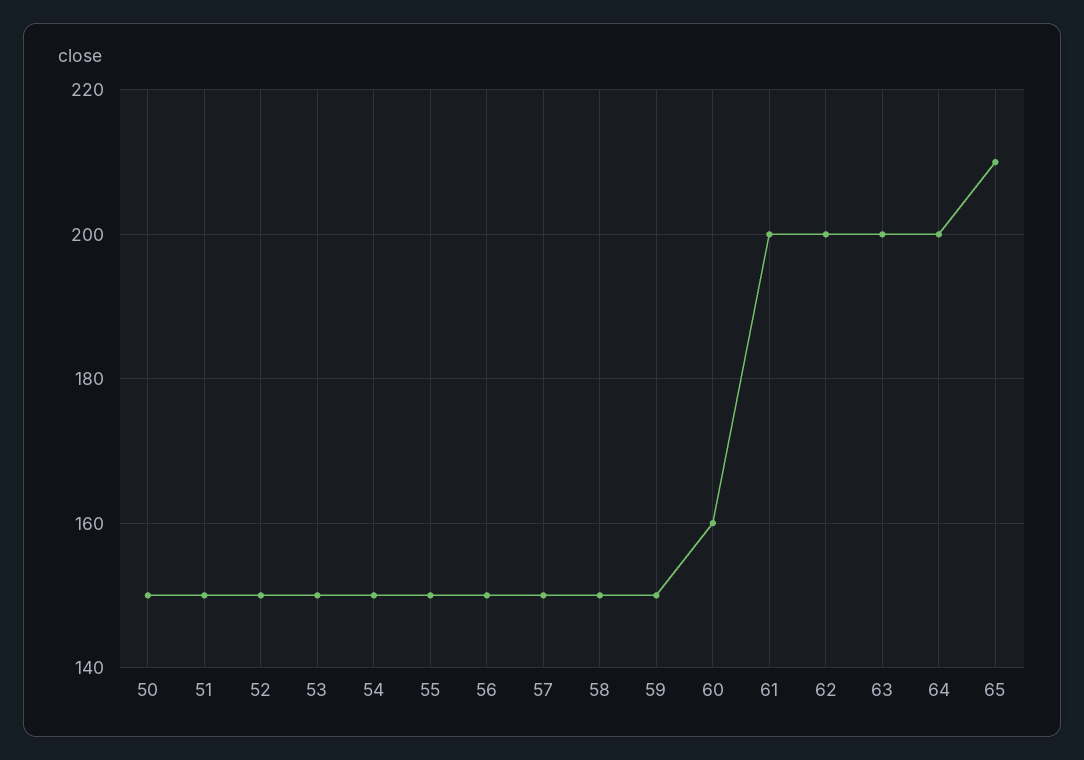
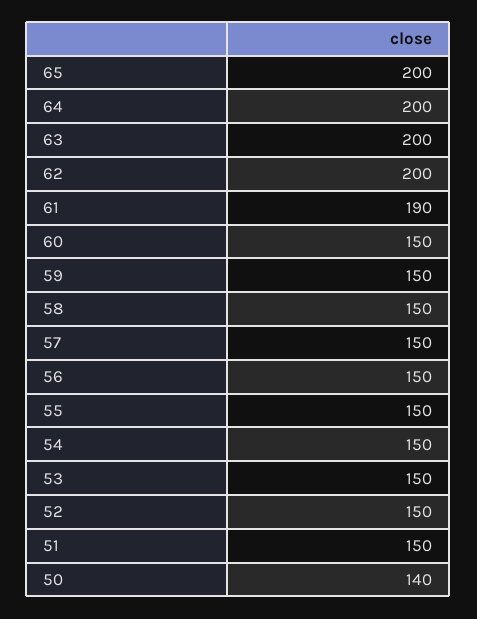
  {
-   "50": 150,
+   "50": 140,
    "51": 150,
    "52": 150,
    "53": 150,
    "54": 150,
    "55": 150,
    "56": 150,
    "57": 150,
    "58": 150,
    "59": 150,
-   "60": 160,
+   "60": 150,
-   "61": 200,
+   "61": 190,
    "62": 200,
    "63": 200,
    "64": 200,
-   "65": 210
+   "65": 200
  }

